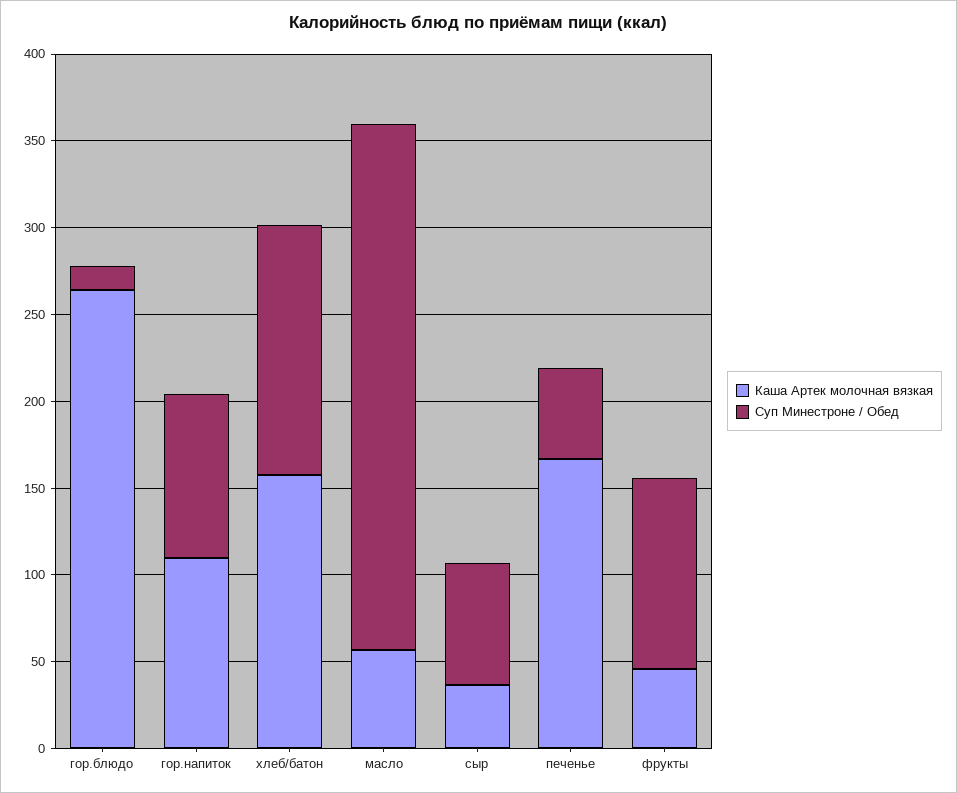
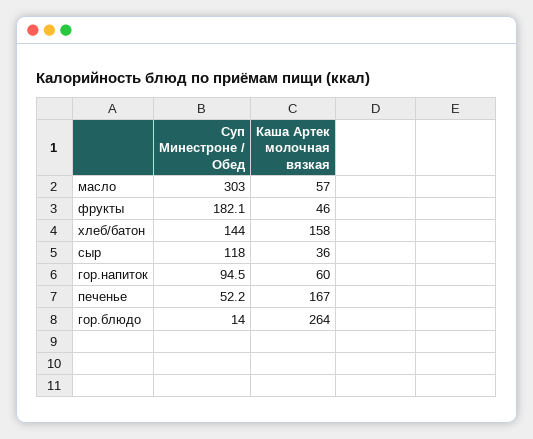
  {
    "Каша Артек молочная вязкая": {
      "гор.блюдо": 264,
-     "гор.напиток": 110,
+     "гор.напиток": 60,
      "хлеб/батон": 158,
      "масло": 57,
      "сыр": 36,
      "печенье": 167,
      "фрукты": 46
    },
    "Суп Минестроне / Обед": {
      "гор.блюдо": 14,
      "гор.напиток": 94.5,
      "хлеб/батон": 144,
      "масло": 303,
-     "сыр": 70,
+     "сыр": 118,
      "печенье": 52.2,
-     "фрукты": 110
+     "фрукты": 182.1
    }
  }

